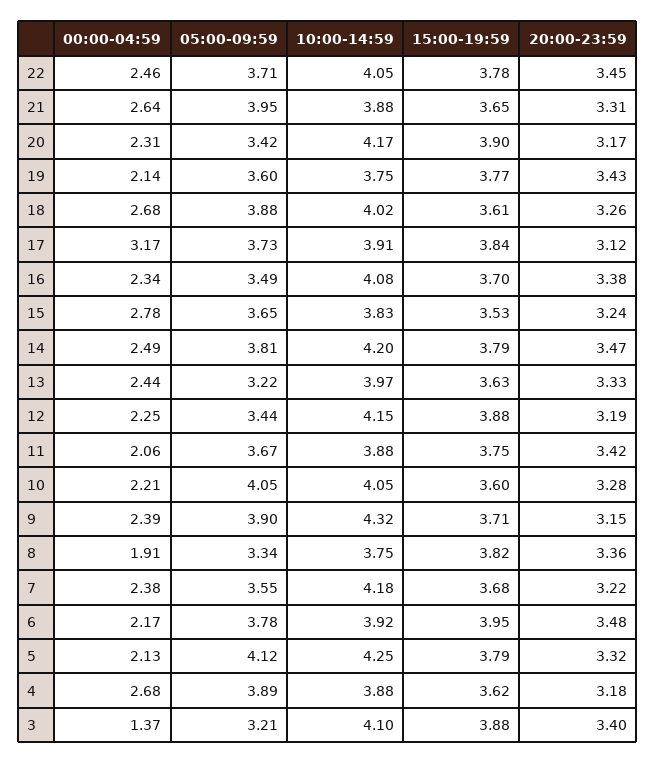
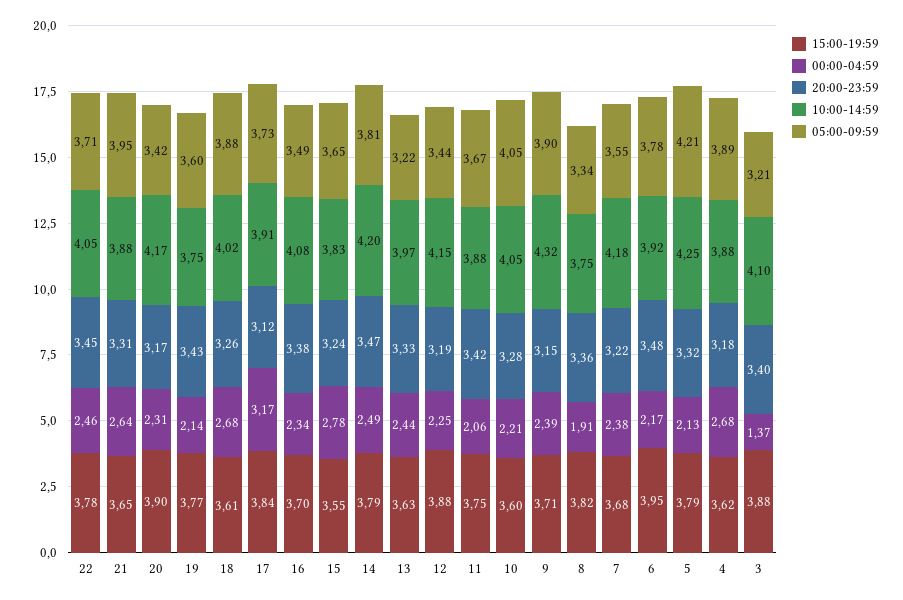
  {
    "00:00-04:59": {
      "22": 2.46,
      "21": 2.64,
      "20": 2.31,
      "19": 2.14,
      "18": 2.68,
      "17": 3.17,
      "16": 2.34,
      "15": 2.78,
      "14": 2.49,
      "13": 2.44,
      "12": 2.25,
      "11": 2.06,
      "10": 2.21,
      "9": 2.39,
      "8": 1.91,
      "7": 2.38,
      "6": 2.17,
      "5": 2.13,
      "4": 2.68,
      "3": 1.37
    },
    "05:00-09:59": {
      "22": 3.71,
      "21": 3.95,
      "20": 3.42,
      "19": 3.6,
      "18": 3.88,
      "17": 3.73,
      "16": 3.49,
      "15": 3.65,
      "14": 3.81,
      "13": 3.22,
      "12": 3.44,
      "11": 3.67,
      "10": 4.05,
      "9": 3.9,
      "8": 3.34,
      "7": 3.55,
      "6": 3.78,
-     "5": 4.12,
+     "5": 4.21,
      "4": 3.89,
      "3": 3.21
    },
    "10:00-14:59": {
      "22": 4.05,
      "21": 3.88,
      "20": 4.17,
      "19": 3.75,
      "18": 4.02,
      "17": 3.91,
      "16": 4.08,
      "15": 3.83,
      "14": 4.2,
      "13": 3.97,
      "12": 4.15,
      "11": 3.88,
      "10": 4.05,
      "9": 4.32,
      "8": 3.75,
      "7": 4.18,
      "6": 3.92,
      "5": 4.25,
      "4": 3.88,
      "3": 4.1
    },
    "15:00-19:59": {
      "22": 3.78,
      "21": 3.65,
      "20": 3.9,
      "19": 3.77,
      "18": 3.61,
      "17": 3.84,
      "16": 3.7,
-     "15": 3.53,
+     "15": 3.55,
      "14": 3.79,
      "13": 3.63,
      "12": 3.88,
      "11": 3.75,
      "10": 3.6,
      "9": 3.71,
      "8": 3.82,
      "7": 3.68,
      "6": 3.95,
      "5": 3.79,
      "4": 3.62,
      "3": 3.88
    },
    "20:00-23:59": {
      "22": 3.45,
      "21": 3.31,
      "20": 3.17,
      "19": 3.43,
      "18": 3.26,
      "17": 3.12,
      "16": 3.38,
      "15": 3.24,
      "14": 3.47,
      "13": 3.33,
      "12": 3.19,
      "11": 3.42,
      "10": 3.28,
      "9": 3.15,
      "8": 3.36,
      "7": 3.22,
      "6": 3.48,
      "5": 3.32,
      "4": 3.18,
      "3": 3.4
    }
  }

